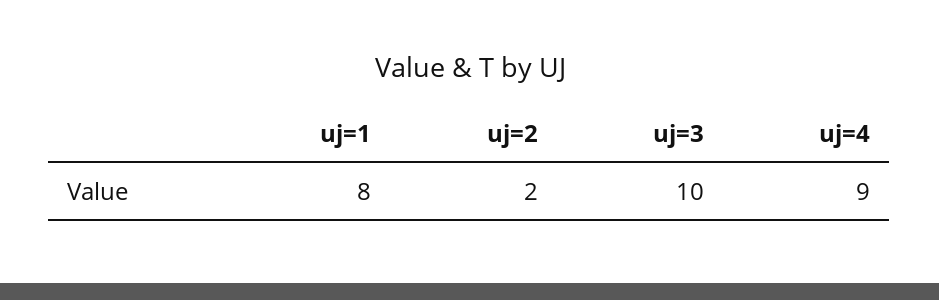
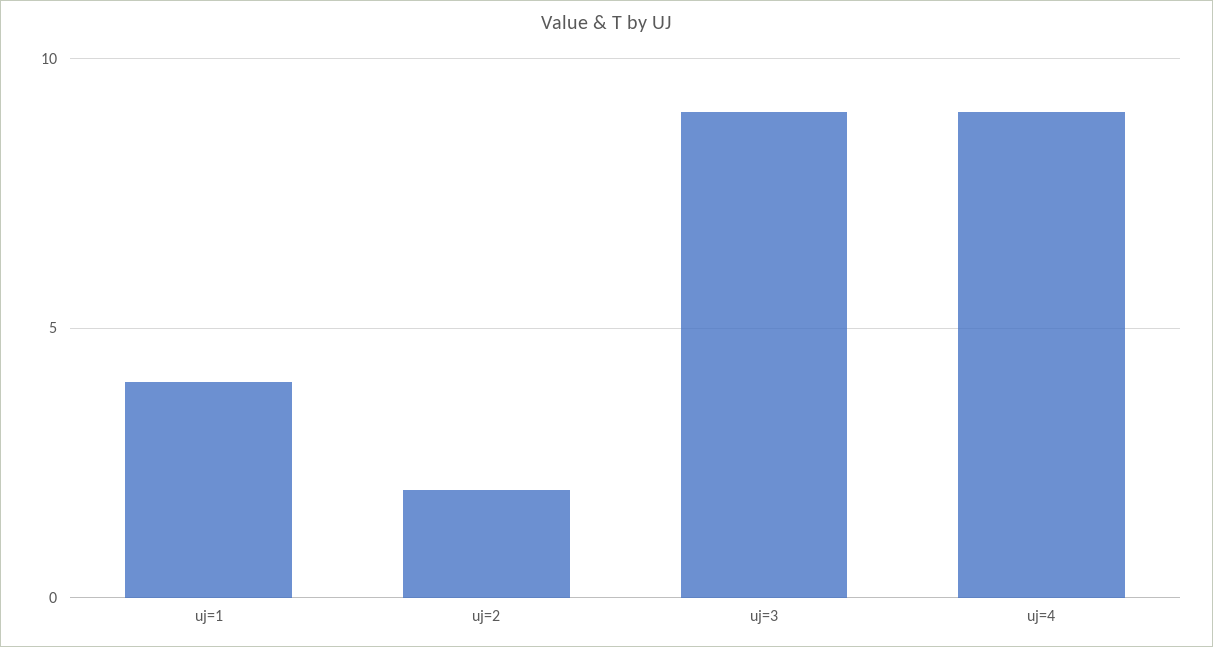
  {
-   "uj=1": 8,
+   "uj=1": 4,
    "uj=2": 2,
-   "uj=3": 10,
+   "uj=3": 9,
    "uj=4": 9
  }

